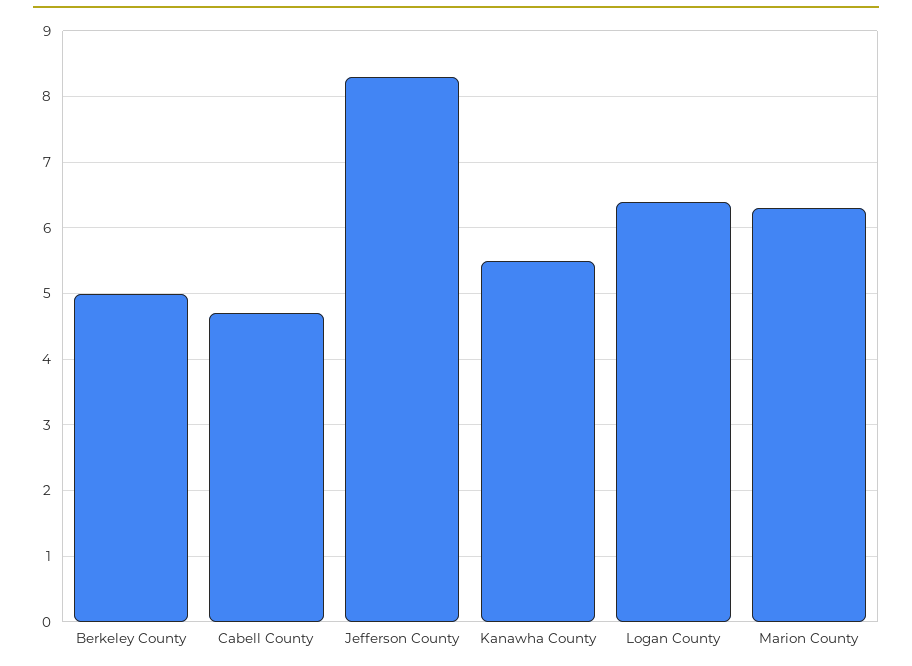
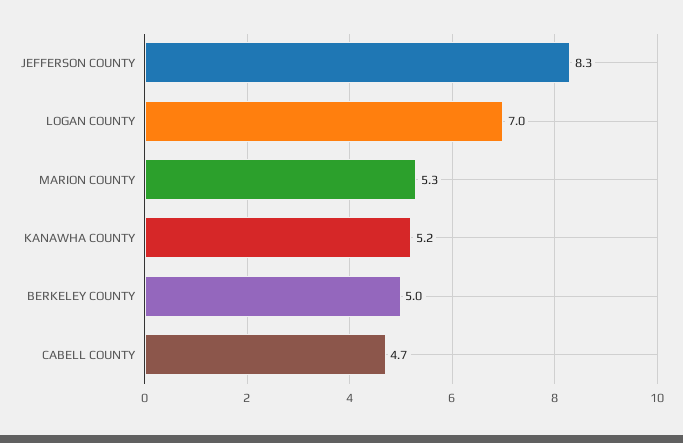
  {
    "Berkeley County": 5,
    "Cabell County": 4.7,
    "Jefferson County": 8.3,
-   "Kanawha County": 5.5,
+   "Kanawha County": 5.2,
-   "Logan County": 6.4,
+   "Logan County": 7,
-   "Marion County": 6.3
+   "Marion County": 5.3
  }

